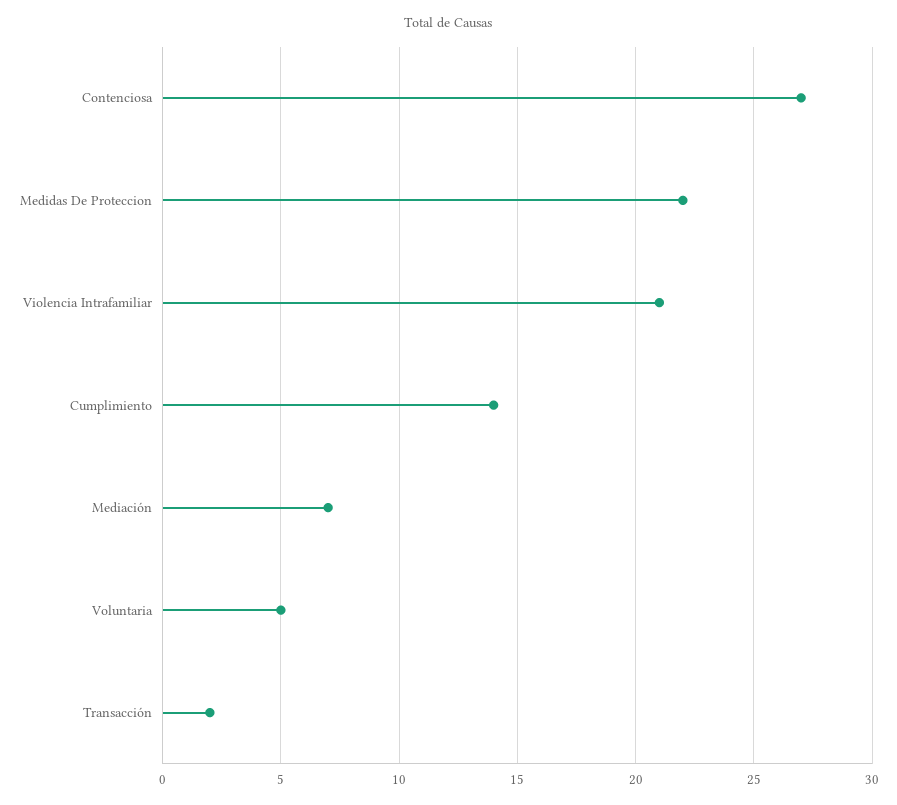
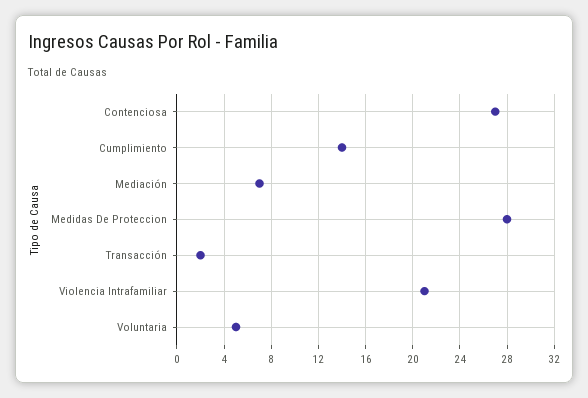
  {
    "Contenciosa": 27,
-   "Medidas De Proteccion": 22,
+   "Medidas De Proteccion": 28,
    "Violencia Intrafamiliar": 21,
    "Cumplimiento": 14,
    "Mediación": 7,
    "Voluntaria": 5,
    "Transacción": 2
  }

